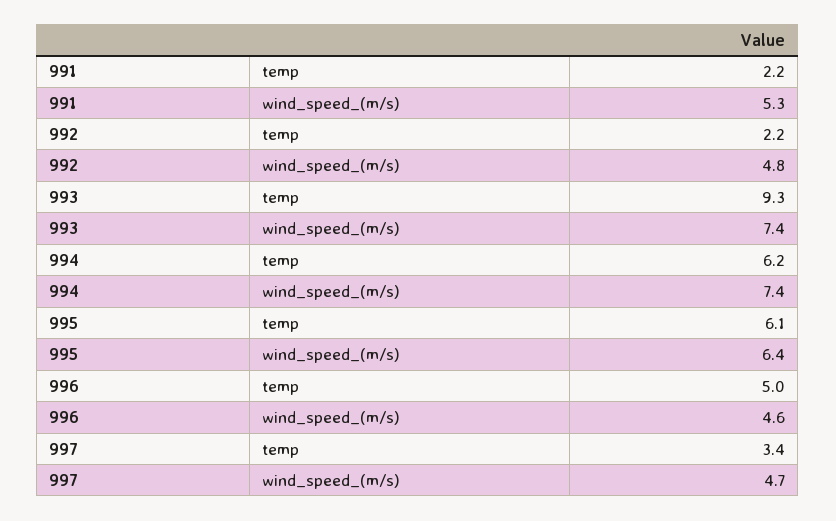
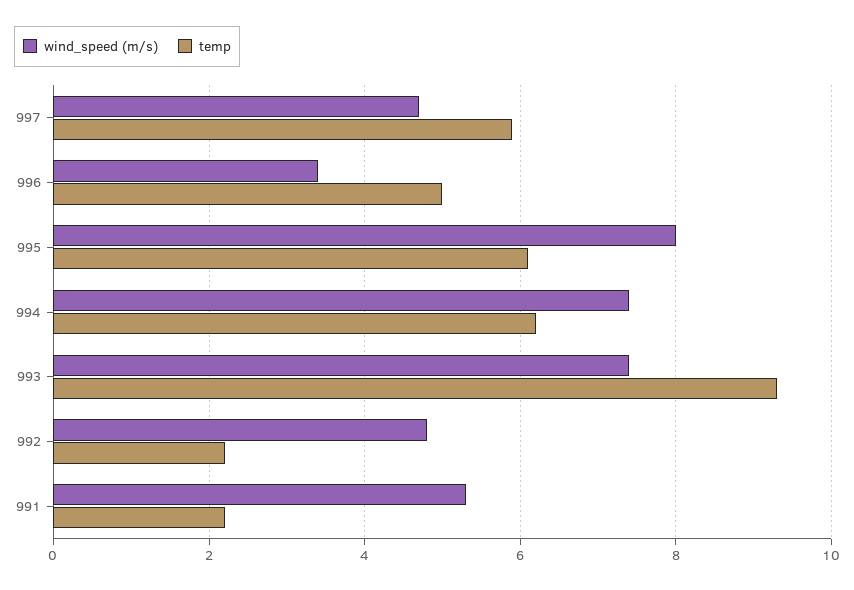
  {
    "temp": {
      "991": 2.2,
      "992": 2.2,
      "993": 9.3,
      "994": 6.2,
      "995": 6.1,
      "996": 5,
-     "997": 3.4
+     "997": 6
    },
    "wind_speed_(m/s)": {
      "991": 5.3,
      "992": 4.8,
      "993": 7.4,
      "994": 7.4,
-     "995": 6.4,
+     "995": 8,
-     "996": 4.6,
+     "996": 3.5,
      "997": 4.7
    }
  }

